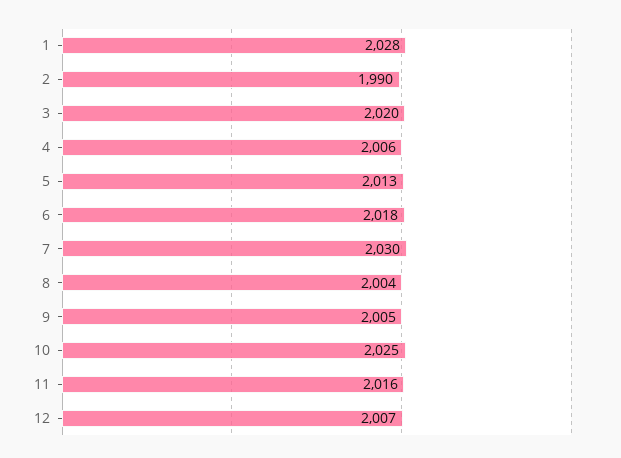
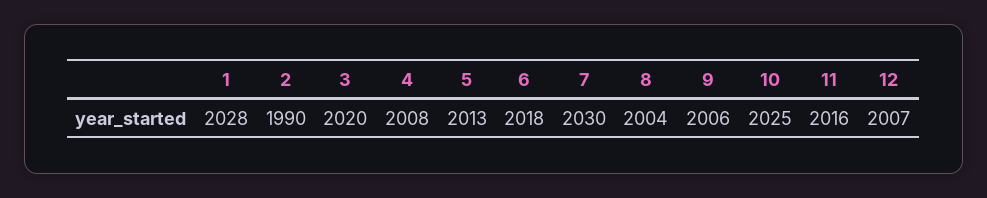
  {
    "1": 2028,
    "2": 1990,
    "3": 2020,
-   "4": 2006,
+   "4": 2008,
    "5": 2013,
    "6": 2018,
    "7": 2030,
    "8": 2004,
-   "9": 2005,
+   "9": 2006,
    "10": 2025,
    "11": 2016,
    "12": 2007
  }

